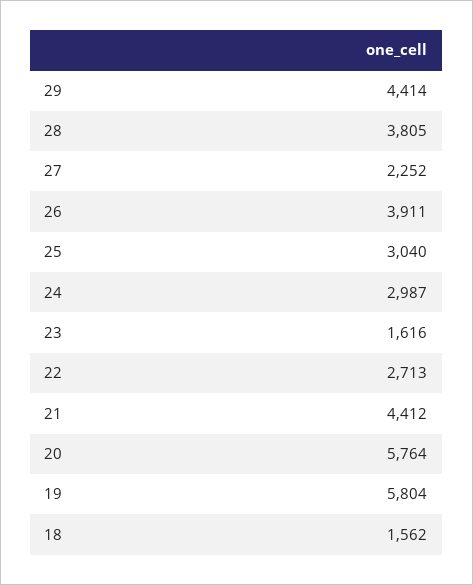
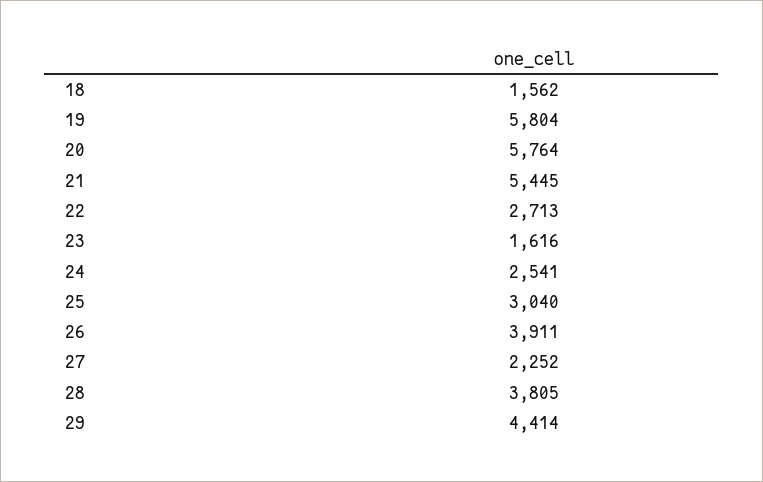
  {
    "29": 4414,
    "28": 3805,
    "27": 2252,
    "26": 3911,
    "25": 3040,
-   "24": 2987,
+   "24": 2541,
    "23": 1616,
    "22": 2713,
-   "21": 4412,
+   "21": 5445,
    "20": 5764,
    "19": 5804,
    "18": 1562
  }

